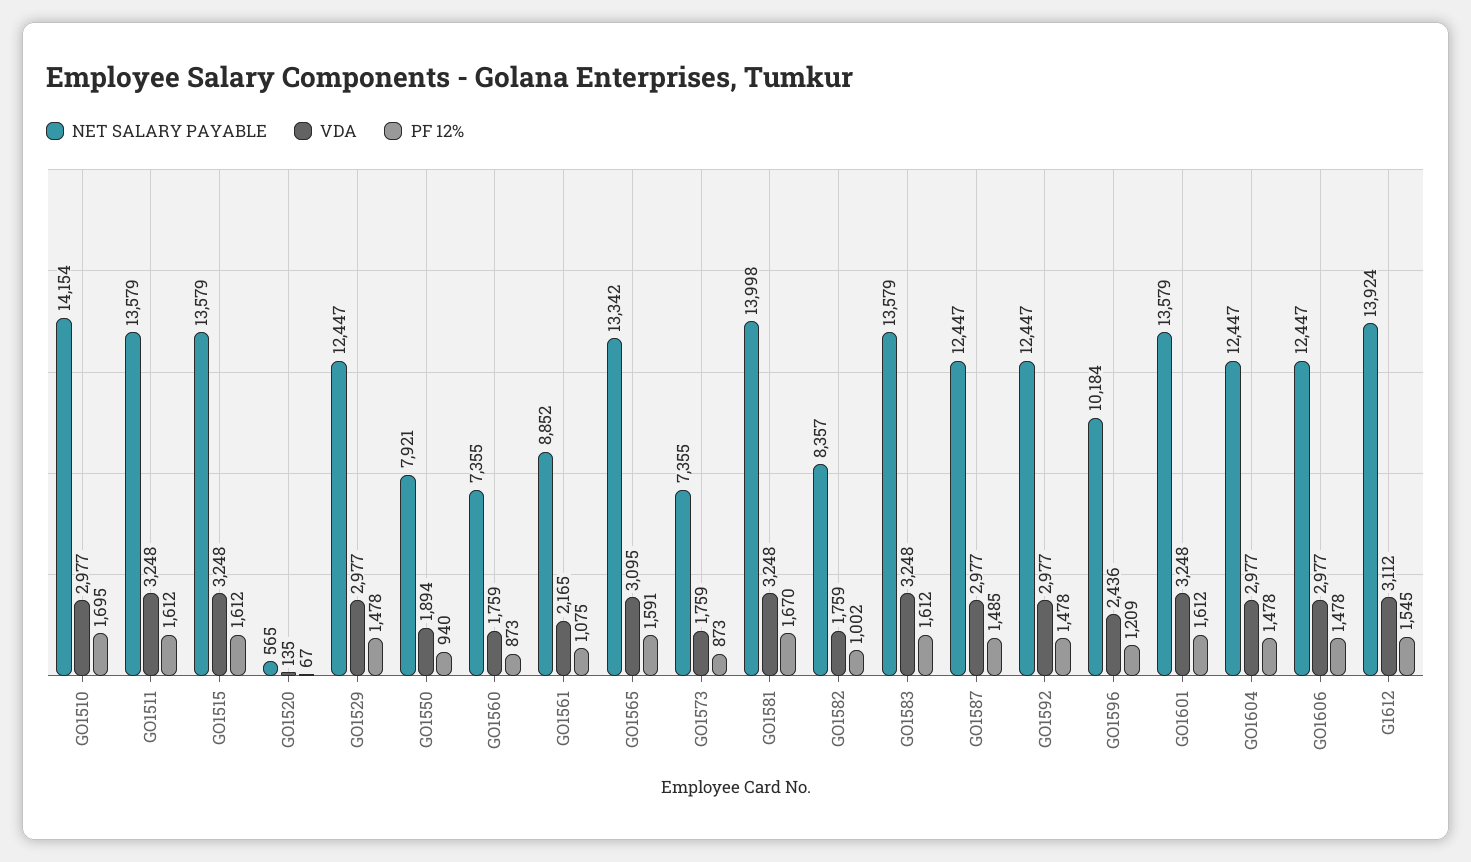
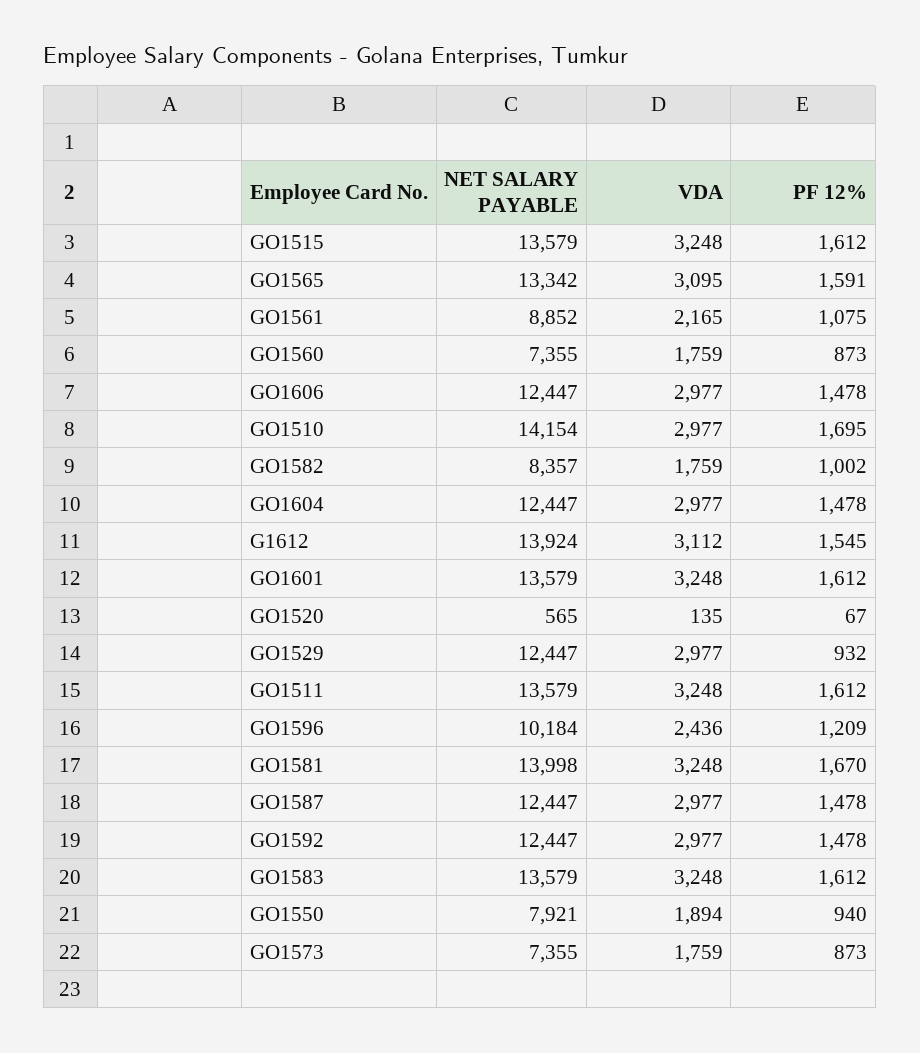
  {
    "NET SALARY PAYABLE": {
      "GO1510": 14154,
      "GO1511": 13579,
      "GO1515": 13579,
      "GO1520": 565,
      "GO1529": 12447,
      "GO1550": 7921,
      "GO1560": 7355,
      "GO1561": 8852,
      "GO1565": 13342,
      "GO1573": 7355,
      "GO1581": 13998,
      "GO1582": 8357,
      "GO1583": 13579,
      "GO1587": 12447,
      "GO1592": 12447,
      "GO1596": 10184,
      "GO1601": 13579,
      "GO1604": 12447,
      "GO1606": 12447,
      "G1612": 13924
    },
    "VDA": {
      "GO1510": 2977,
      "GO1511": 3248,
      "GO1515": 3248,
      "GO1520": 135,
      "GO1529": 2977,
      "GO1550": 1894,
      "GO1560": 1759,
      "GO1561": 2165,
      "GO1565": 3095,
      "GO1573": 1759,
      "GO1581": 3248,
      "GO1582": 1759,
      "GO1583": 3248,
      "GO1587": 2977,
      "GO1592": 2977,
      "GO1596": 2436,
      "GO1601": 3248,
      "GO1604": 2977,
      "GO1606": 2977,
      "G1612": 3112
    },
    "PF 12%": {
      "GO1510": 1695,
      "GO1511": 1612,
      "GO1515": 1612,
      "GO1520": 67,
-     "GO1529": 1478,
+     "GO1529": 932,
      "GO1550": 940,
      "GO1560": 873,
      "GO1561": 1075,
      "GO1565": 1591,
      "GO1573": 873,
      "GO1581": 1670,
      "GO1582": 1002,
      "GO1583": 1612,
-     "GO1587": 1485,
+     "GO1587": 1478,
      "GO1592": 1478,
      "GO1596": 1209,
      "GO1601": 1612,
      "GO1604": 1478,
      "GO1606": 1478,
      "G1612": 1545
    }
  }

